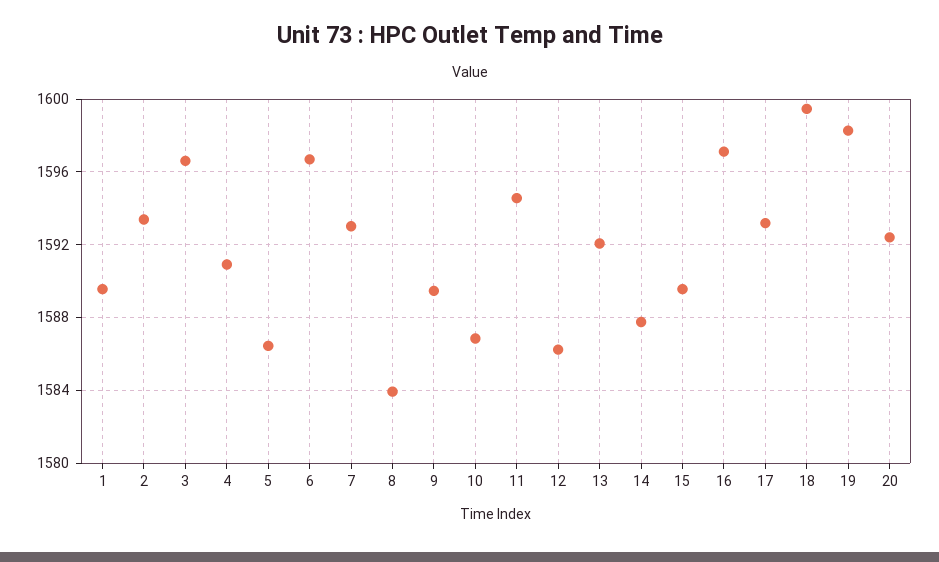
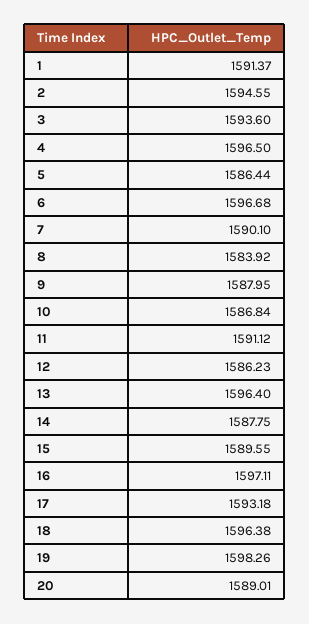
  {
-   "1": 1589.5,
+   "1": 1591.37,
-   "2": 1593.5,
+   "2": 1594.55,
-   "3": 1596.5,
+   "3": 1593.6,
-   "4": 1591,
+   "4": 1596.5,
    "5": 1586.44,
    "6": 1596.68,
-   "7": 1593,
+   "7": 1590.1,
    "8": 1583.92,
-   "9": 1589.5,
+   "9": 1587.95,
    "10": 1586.84,
-   "11": 1594.5,
+   "11": 1591.12,
    "12": 1586.23,
-   "13": 1592,
+   "13": 1596.4,
    "14": 1587.75,
    "15": 1589.55,
    "16": 1597.11,
    "17": 1593.18,
-   "18": 1599.5,
+   "18": 1596.38,
    "19": 1598.26,
-   "20": 1592.5
+   "20": 1589.01
  }

